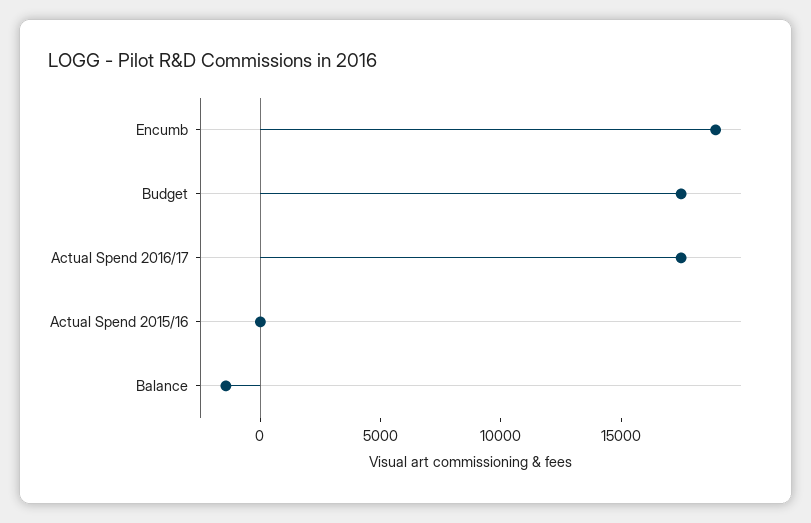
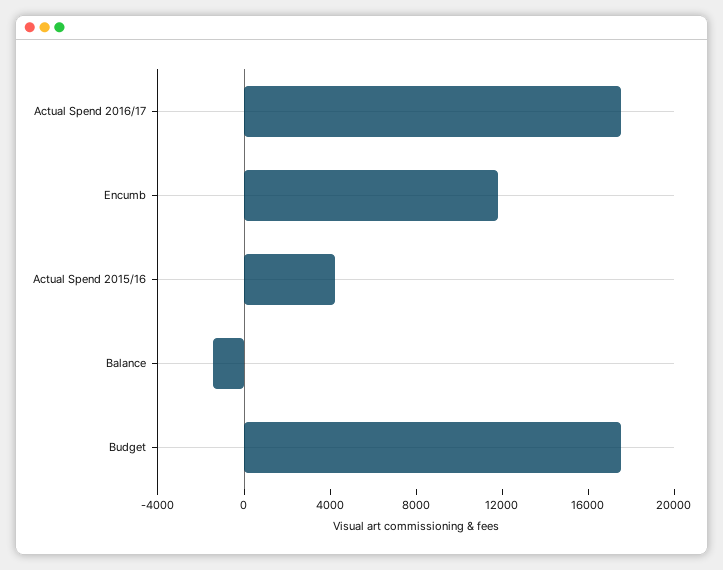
  {
-   "Encumb": 19000,
+   "Encumb": 12000,
    "Budget": 18000,
    "Actual Spend 2016/17": 18000,
-   "Actual Spend 2015/16": 0,
+   "Actual Spend 2015/16": 4000,
    "Balance": -1000
  }

